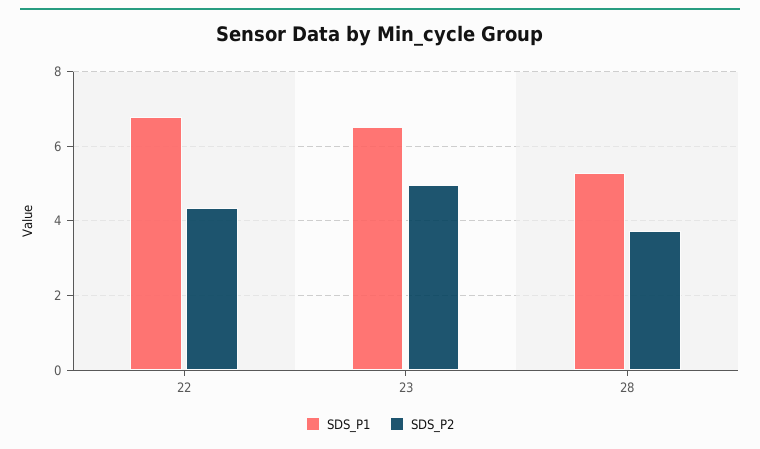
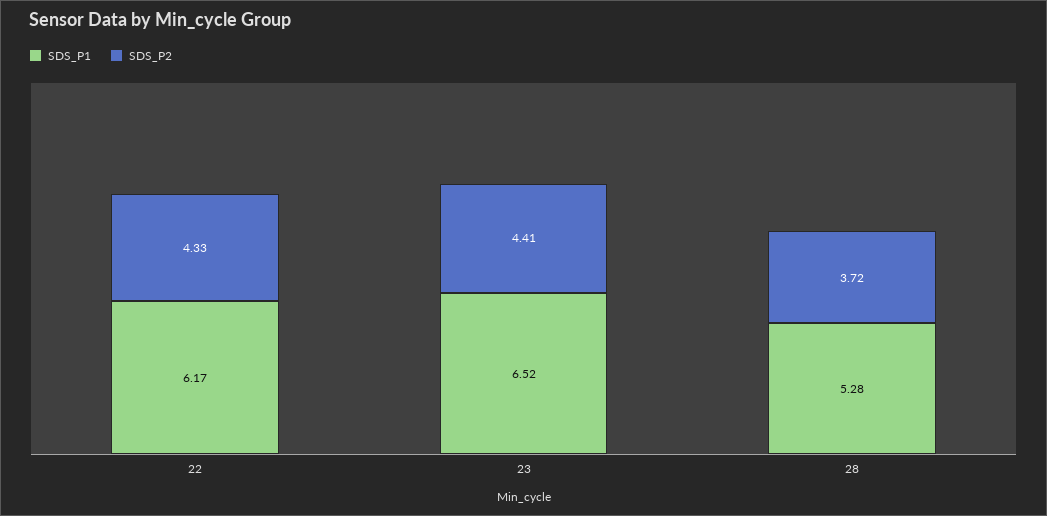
  {
    "SDS_P1": {
-     "22": 6.8,
+     "22": 6.17,
      "23": 6.52,
      "28": 5.28
    },
    "SDS_P2": {
      "22": 4.33,
-     "23": 5,
+     "23": 4.41,
      "28": 3.72
    }
  }

